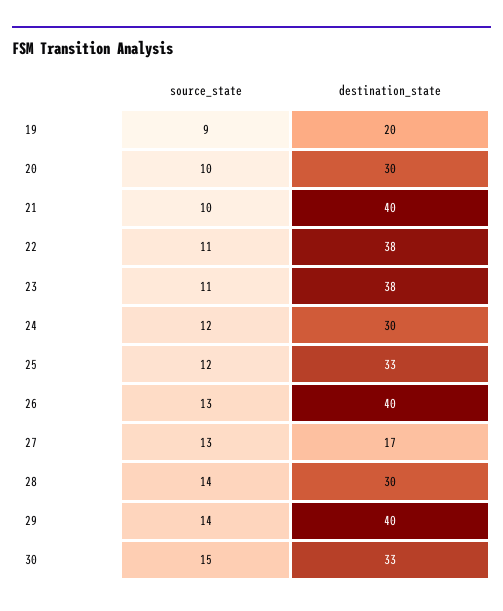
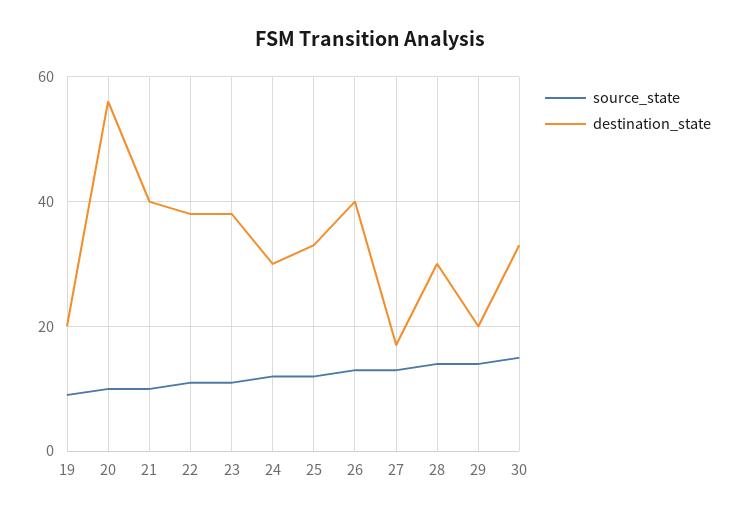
  {
    "source_state": {
      "19": 9,
      "20": 10,
      "21": 10,
      "22": 11,
      "23": 11,
      "24": 12,
      "25": 12,
      "26": 13,
      "27": 13,
      "28": 14,
      "29": 14,
      "30": 15
    },
    "destination_state": {
      "19": 20,
-     "20": 30,
+     "20": 55,
      "21": 40,
      "22": 38,
      "23": 38,
      "24": 30,
      "25": 33,
      "26": 40,
      "27": 17,
      "28": 30,
-     "29": 40,
+     "29": 20,
      "30": 33
    }
  }

